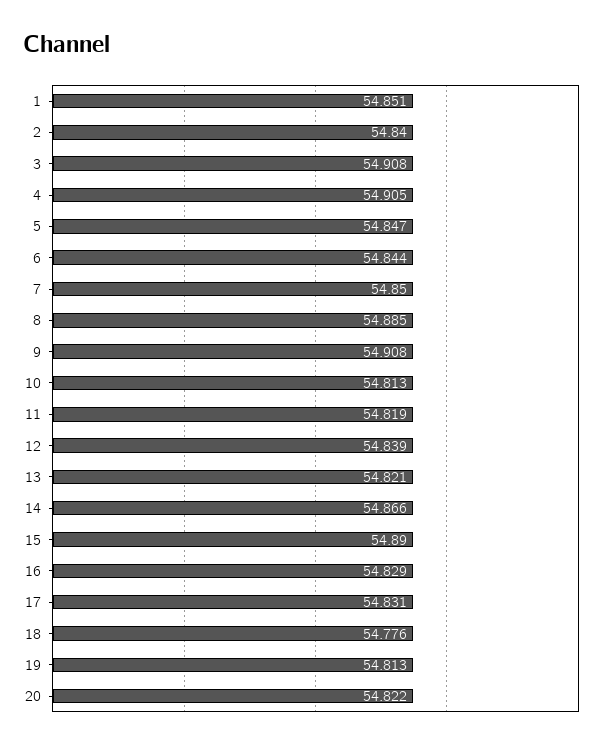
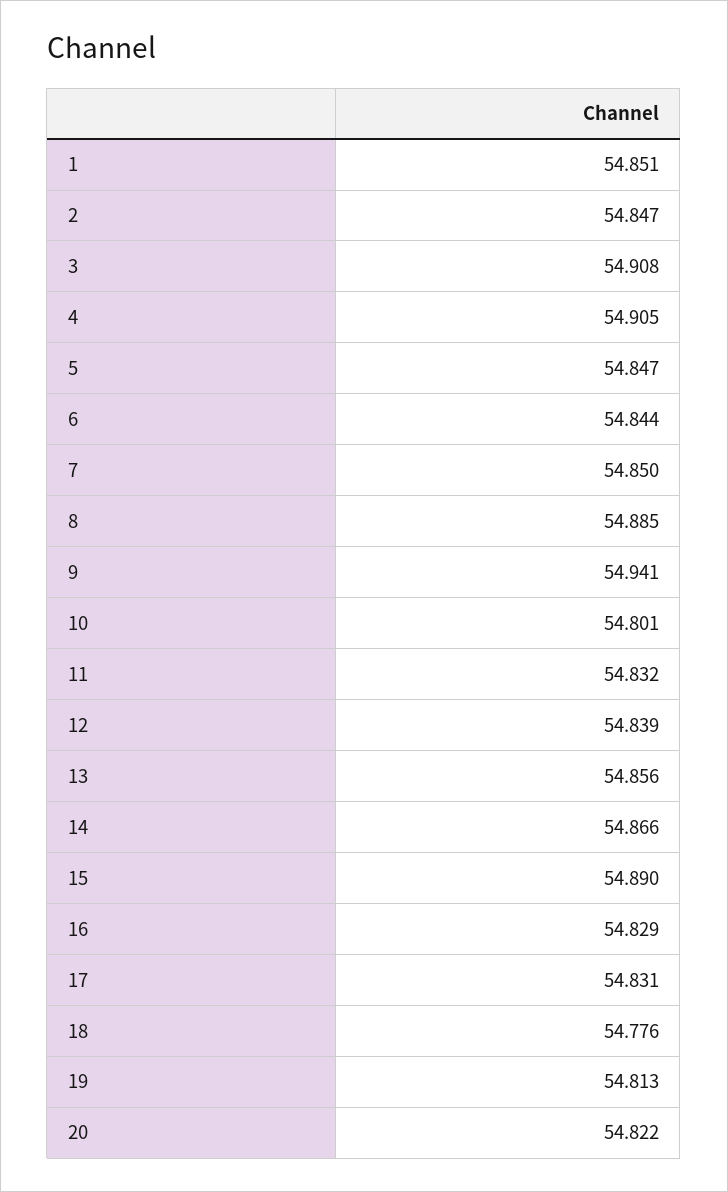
  {
    "1": 54.851,
-   "2": 54.84,
+   "2": 54.847,
    "3": 54.908,
    "4": 54.905,
    "5": 54.847,
    "6": 54.844,
    "7": 54.85,
    "8": 54.885,
-   "9": 54.908,
+   "9": 54.941,
-   "10": 54.813,
+   "10": 54.801,
-   "11": 54.819,
+   "11": 54.832,
    "12": 54.839,
-   "13": 54.821,
+   "13": 54.856,
    "14": 54.866,
    "15": 54.89,
    "16": 54.829,
    "17": 54.831,
    "18": 54.776,
    "19": 54.813,
    "20": 54.822
  }

